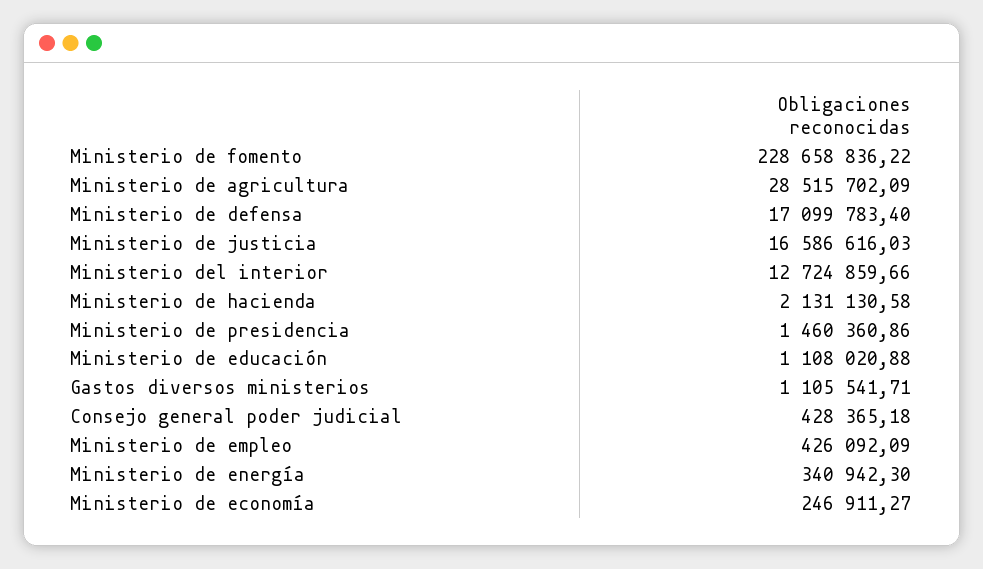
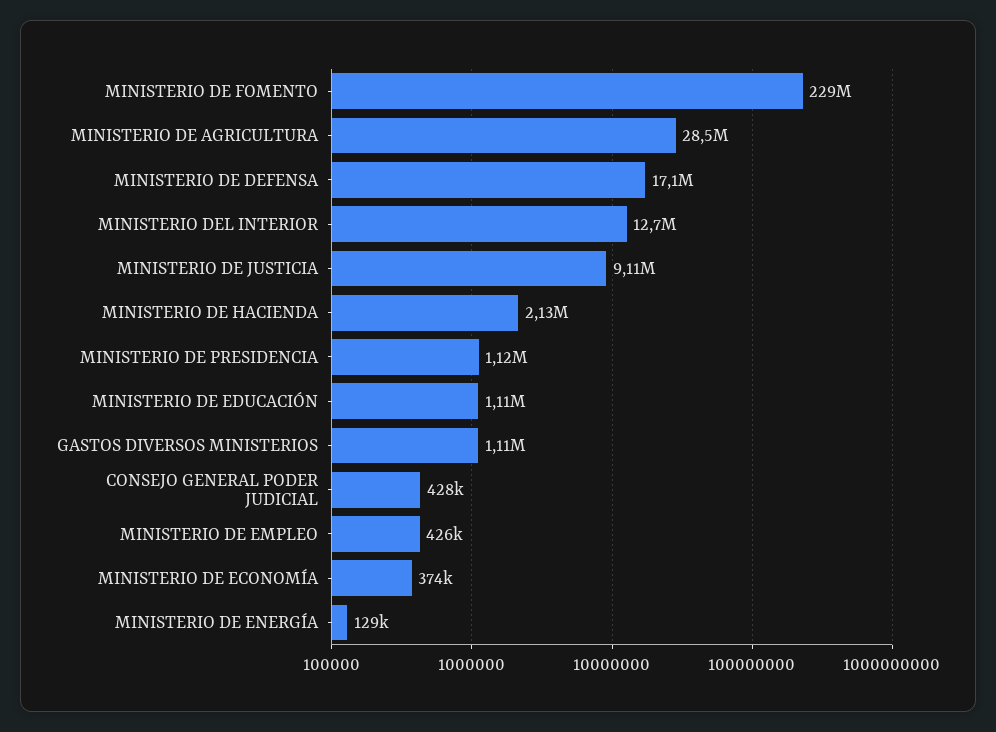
  {
    "Ministerio de fomento": 228658836.22,
    "Ministerio de agricultura": 28515702.09,
    "Ministerio de defensa": 17099783.4,
-   "Ministerio de justicia": 16586616.03,
+   "Ministerio de justicia": 9110000,
    "Ministerio del interior": 12724859.66,
    "Ministerio de hacienda": 2131130.58,
-   "Ministerio de presidencia": 1460360.86,
+   "Ministerio de presidencia": 1120000,
    "Ministerio de educación": 1108020.88,
    "Gastos diversos ministerios": 1105541.71,
    "Consejo general poder judicial": 428365.18,
    "Ministerio de empleo": 426092.09,
-   "Ministerio de energía": 340942.3,
+   "Ministerio de energía": 129000,
-   "Ministerio de economía": 246911.27
+   "Ministerio de economía": 374000
  }

